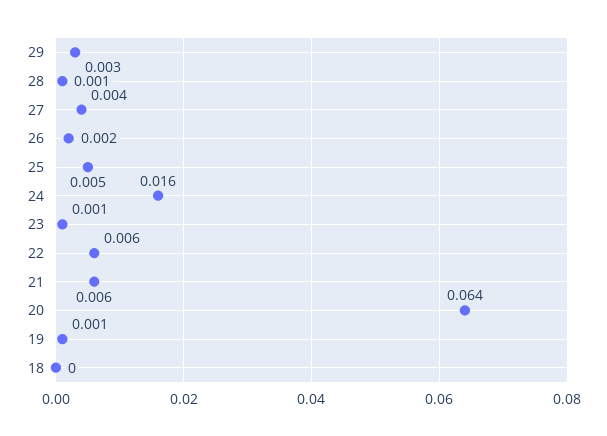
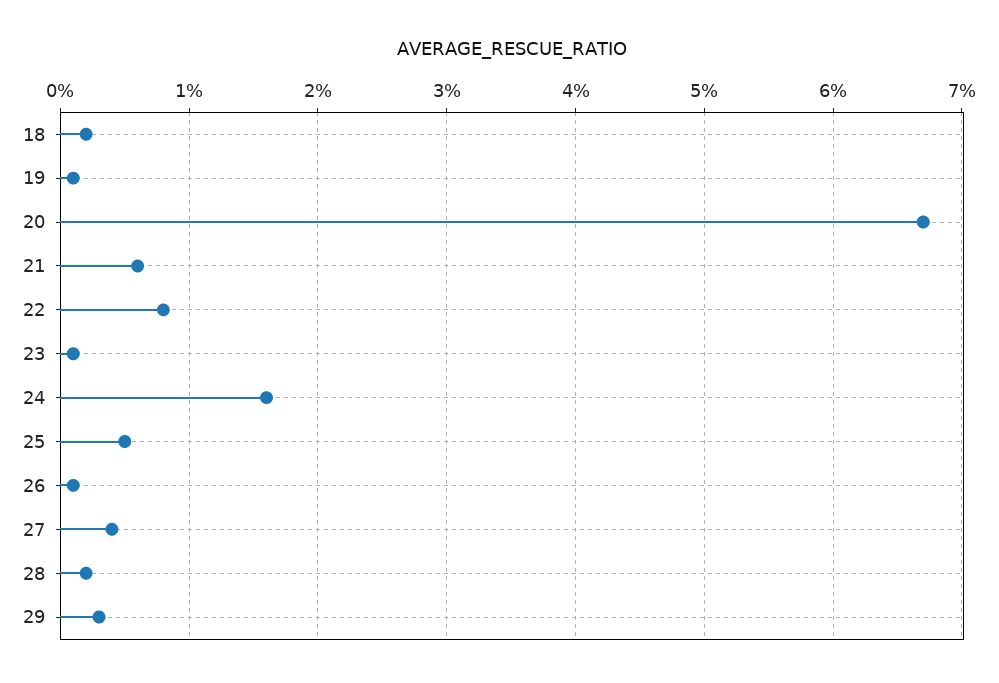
  {
    "29": 0.003,
-   "28": 0.001,
+   "28": 0.002,
    "27": 0.004,
-   "26": 0.002,
+   "26": 0.001,
    "25": 0.005,
    "24": 0.016,
    "23": 0.001,
-   "22": 0.006,
+   "22": 0.008,
    "21": 0.006,
-   "20": 0.064,
+   "20": 0.067,
    "19": 0.001,
-   "18": 0
+   "18": 0.002
  }

